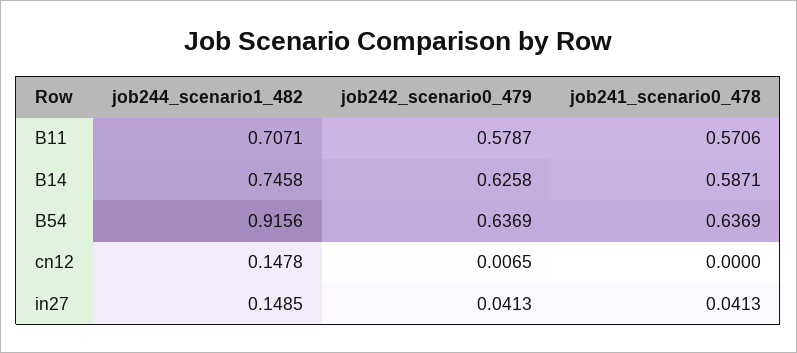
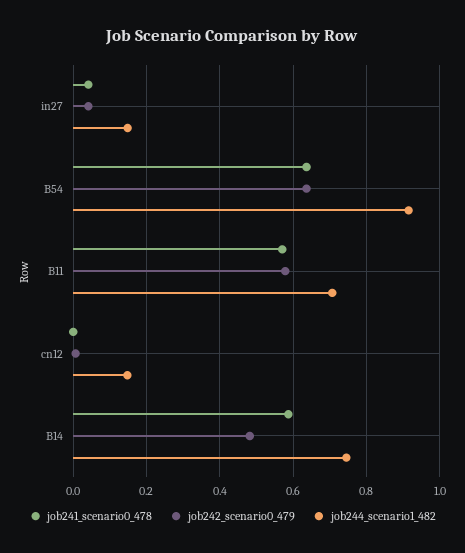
  {
    "job244_scenario1_482": {
      "B11": 0.7071,
      "B14": 0.7458,
      "B54": 0.9156,
      "cn12": 0.1478,
      "in27": 0.1485
    },
    "job242_scenario0_479": {
      "B11": 0.5787,
-     "B14": 0.6258,
+     "B14": 0.48,
      "B54": 0.6369,
      "cn12": 0.0065,
      "in27": 0.0413
    },
    "job241_scenario0_478": {
      "B11": 0.5706,
      "B14": 0.5871,
      "B54": 0.6369,
      "cn12": 0,
      "in27": 0.0413
    }
  }

